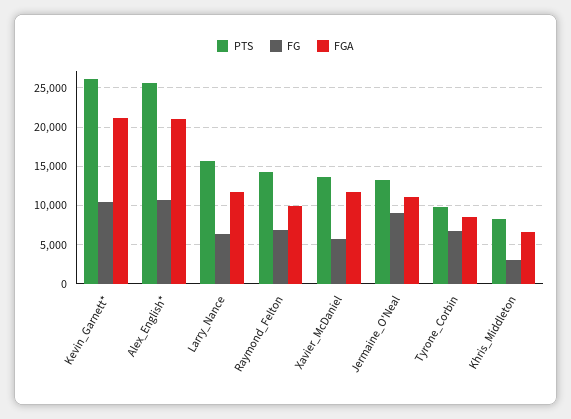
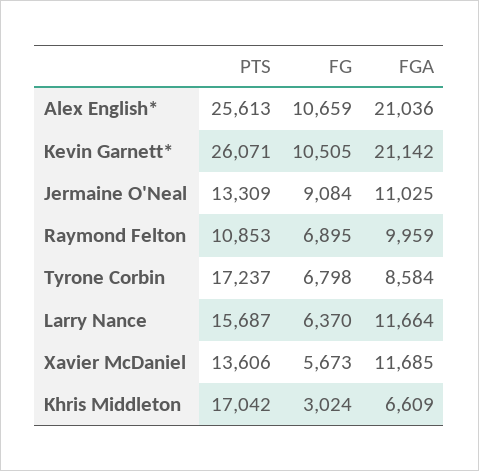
  {
    "PTS": {
      "Kevin_Garnett*": 26071,
      "Alex_English*": 25613,
      "Larry_Nance": 15687,
-     "Raymond_Felton": 14000,
+     "Raymond_Felton": 10853,
      "Xavier_McDaniel": 13606,
      "Jermaine_O'Neal": 13309,
-     "Tyrone_Corbin": 10000,
+     "Tyrone_Corbin": 17237,
-     "Khris_Middleton": 8000
+     "Khris_Middleton": 17042
    },
    "FG": {
      "Kevin_Garnett*": 10505,
      "Alex_English*": 10659,
      "Larry_Nance": 6370,
      "Raymond_Felton": 6895,
      "Xavier_McDaniel": 5673,
      "Jermaine_O'Neal": 9084,
      "Tyrone_Corbin": 6798,
      "Khris_Middleton": 3024
    },
    "FGA": {
      "Kevin_Garnett*": 21142,
      "Alex_English*": 21036,
      "Larry_Nance": 11664,
      "Raymond_Felton": 9959,
      "Xavier_McDaniel": 11685,
      "Jermaine_O'Neal": 11025,
      "Tyrone_Corbin": 8584,
      "Khris_Middleton": 6609
    }
  }

